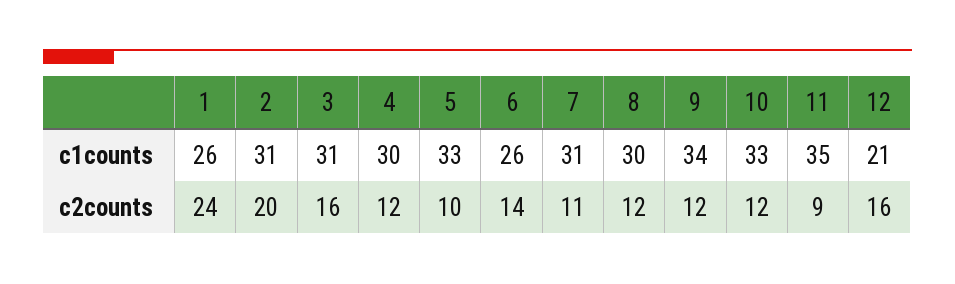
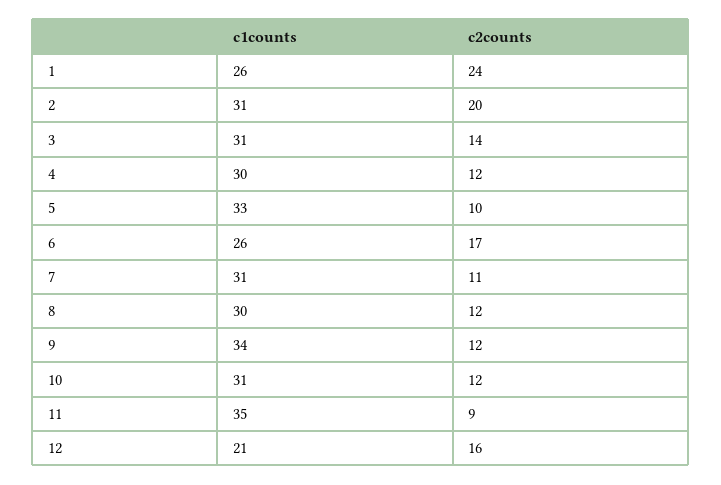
  {
    "1": {
      "c1counts": 26,
      "c2counts": 24
    },
    "2": {
      "c1counts": 31,
      "c2counts": 20
    },
    "3": {
      "c1counts": 31,
-     "c2counts": 16
+     "c2counts": 14
    },
    "4": {
      "c1counts": 30,
      "c2counts": 12
    },
    "5": {
      "c1counts": 33,
      "c2counts": 10
    },
    "6": {
      "c1counts": 26,
-     "c2counts": 14
+     "c2counts": 17
    },
    "7": {
      "c1counts": 31,
      "c2counts": 11
    },
    "8": {
      "c1counts": 30,
      "c2counts": 12
    },
    "9": {
      "c1counts": 34,
      "c2counts": 12
    },
    "10": {
-     "c1counts": 33,
+     "c1counts": 31,
      "c2counts": 12
    },
    "11": {
      "c1counts": 35,
      "c2counts": 9
    },
    "12": {
      "c1counts": 21,
      "c2counts": 16
    }
  }

